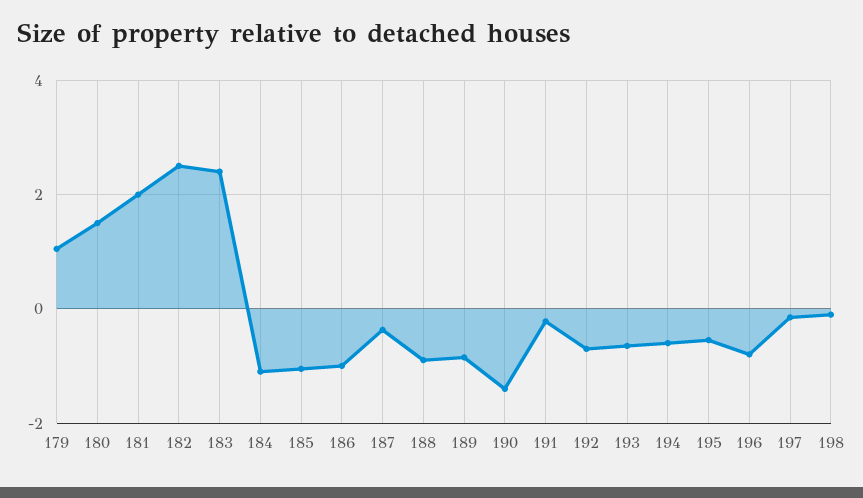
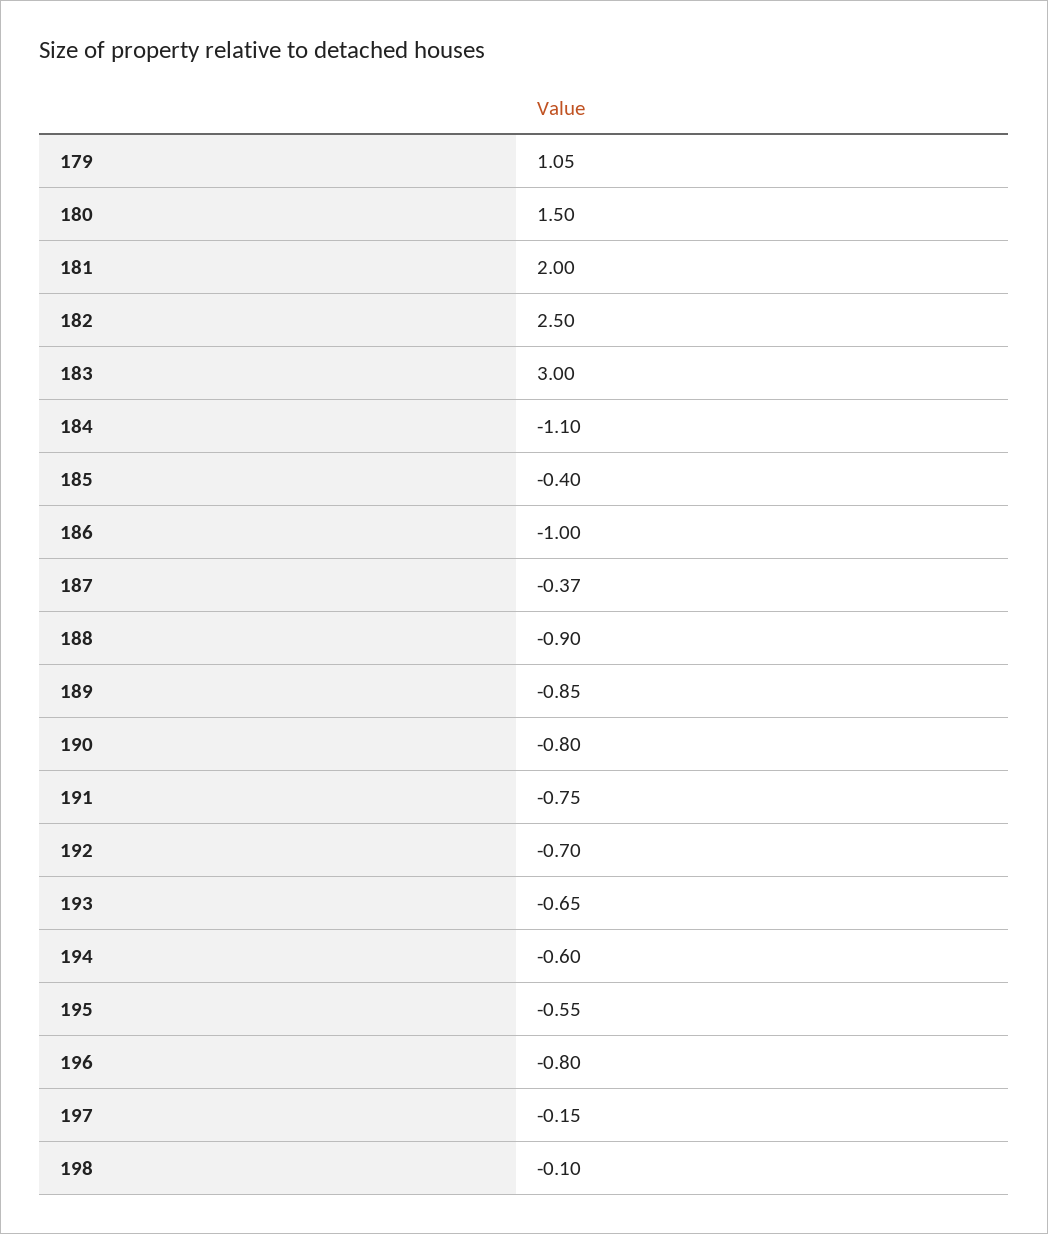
  {
    "179": 1.05,
    "180": 1.5,
    "181": 2,
    "182": 2.5,
-   "183": 2.4,
+   "183": 3,
    "184": -1.1,
-   "185": -1,
+   "185": -0.4,
    "186": -1,
    "187": -0.37,
    "188": -0.9,
    "189": -0.85,
-   "190": -1.4,
+   "190": -0.8,
-   "191": -0.2,
+   "191": -0.75,
    "192": -0.7,
    "193": -0.65,
    "194": -0.6,
    "195": -0.55,
    "196": -0.8,
    "197": -0.15,
    "198": -0.1
  }

